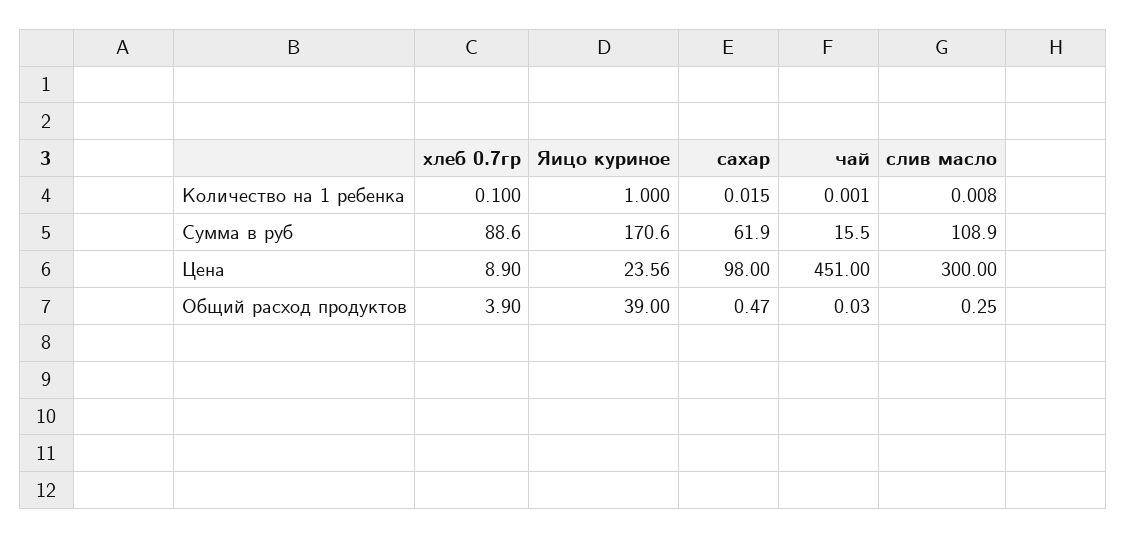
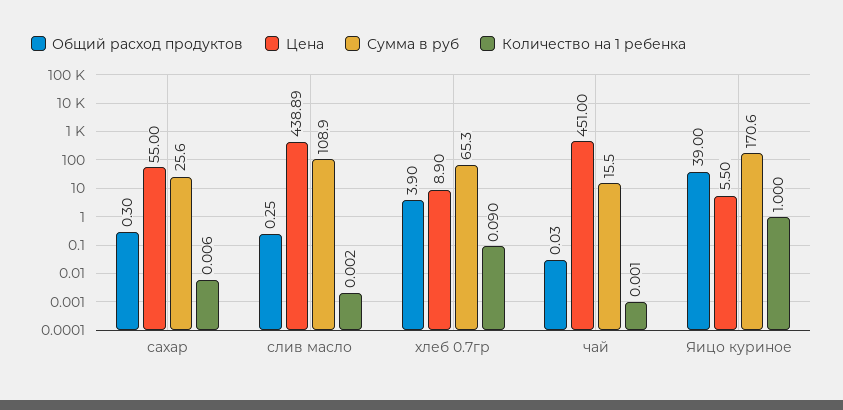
  {
    "Количество на 1 ребенка": {
-     "хлеб 0.7гр": 0.1,
+     "хлеб 0.7гр": 0.09,
      "Яицо куриное": 1,
-     "сахар": 0.015,
+     "сахар": 0.006,
      "чай": 0.001,
-     "слив масло": 0.008
+     "слив масло": 0.002
    },
    "Сумма в руб": {
-     "хлеб 0.7гр": 88.6,
+     "хлеб 0.7гр": 65.3,
      "Яицо куриное": 170.6,
-     "сахар": 61.9,
+     "сахар": 25.6,
      "чай": 15.5,
      "слив масло": 108.9
    },
    "Цена": {
      "хлеб 0.7гр": 8.9,
-     "Яицо куриное": 23.56,
+     "Яицо куриное": 5.5,
-     "сахар": 98,
+     "сахар": 55,
      "чай": 451,
-     "слив масло": 300
+     "слив масло": 438.89
    },
    "Общий расход продуктов": {
      "хлеб 0.7гр": 3.9,
      "Яицо куриное": 39,
-     "сахар": 0.47,
+     "сахар": 0.3,
      "чай": 0.03,
      "слив масло": 0.25
    }
  }

